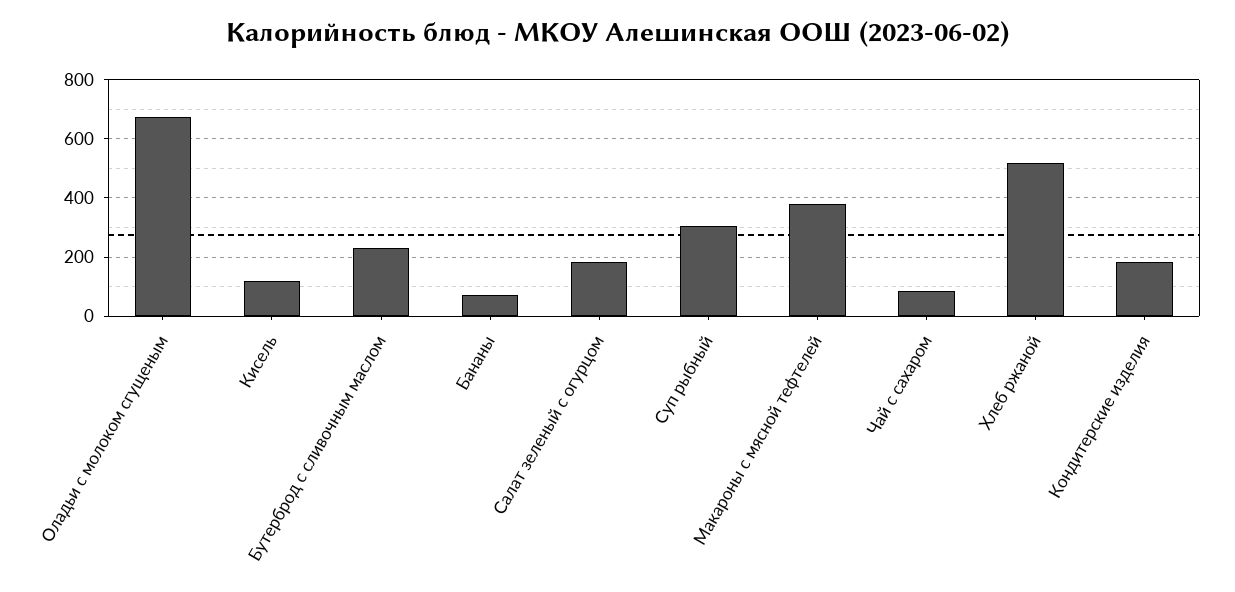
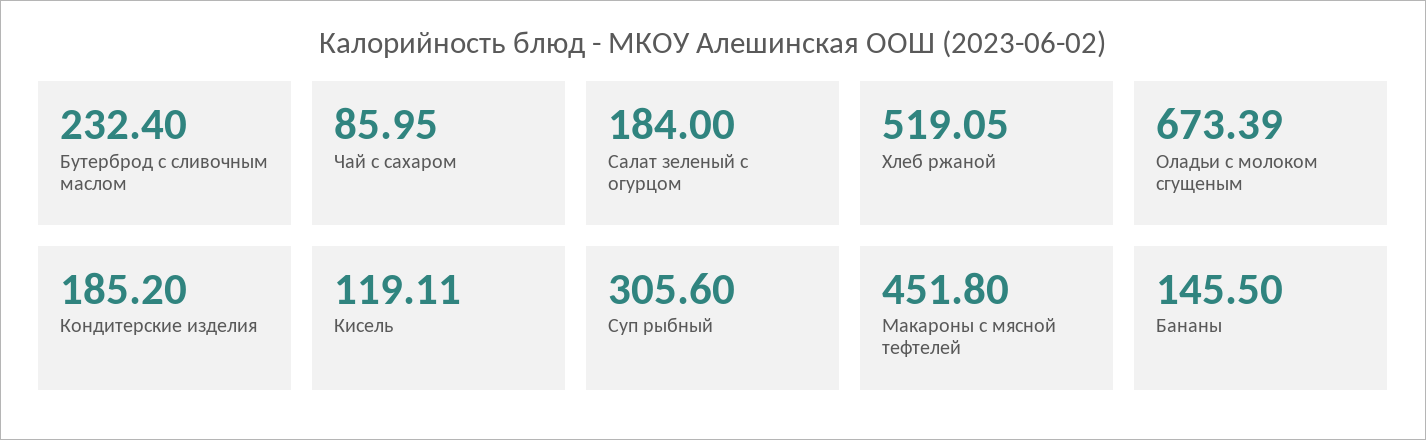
  {
    "Оладьи с молоком сгущеным": 673.39,
    "Кисель": 119.11,
    "Бутерброд с сливочным маслом": 232.4,
-   "Бананы": 75,
+   "Бананы": 145.5,
    "Салат зеленый с огурцом": 184,
    "Суп рыбный": 305.6,
-   "Макароны с мясной тефтелей": 375,
+   "Макароны с мясной тефтелей": 451.8,
    "Чай с сахаром": 85.95,
    "Хлеб ржаной": 519.05,
    "Кондитерские изделия": 185.2
  }

